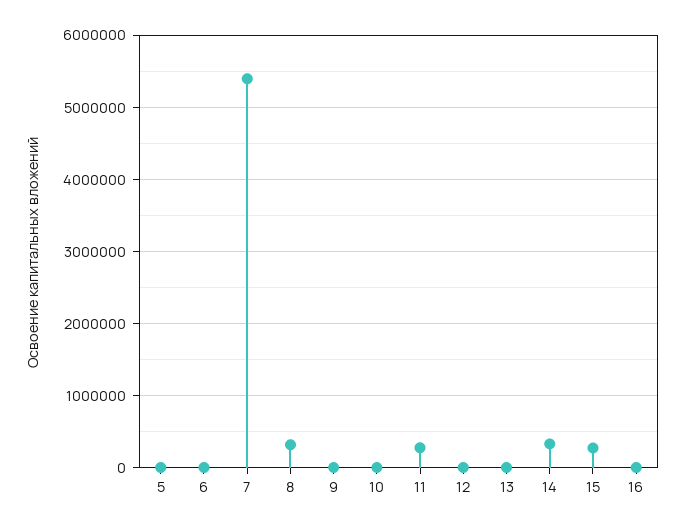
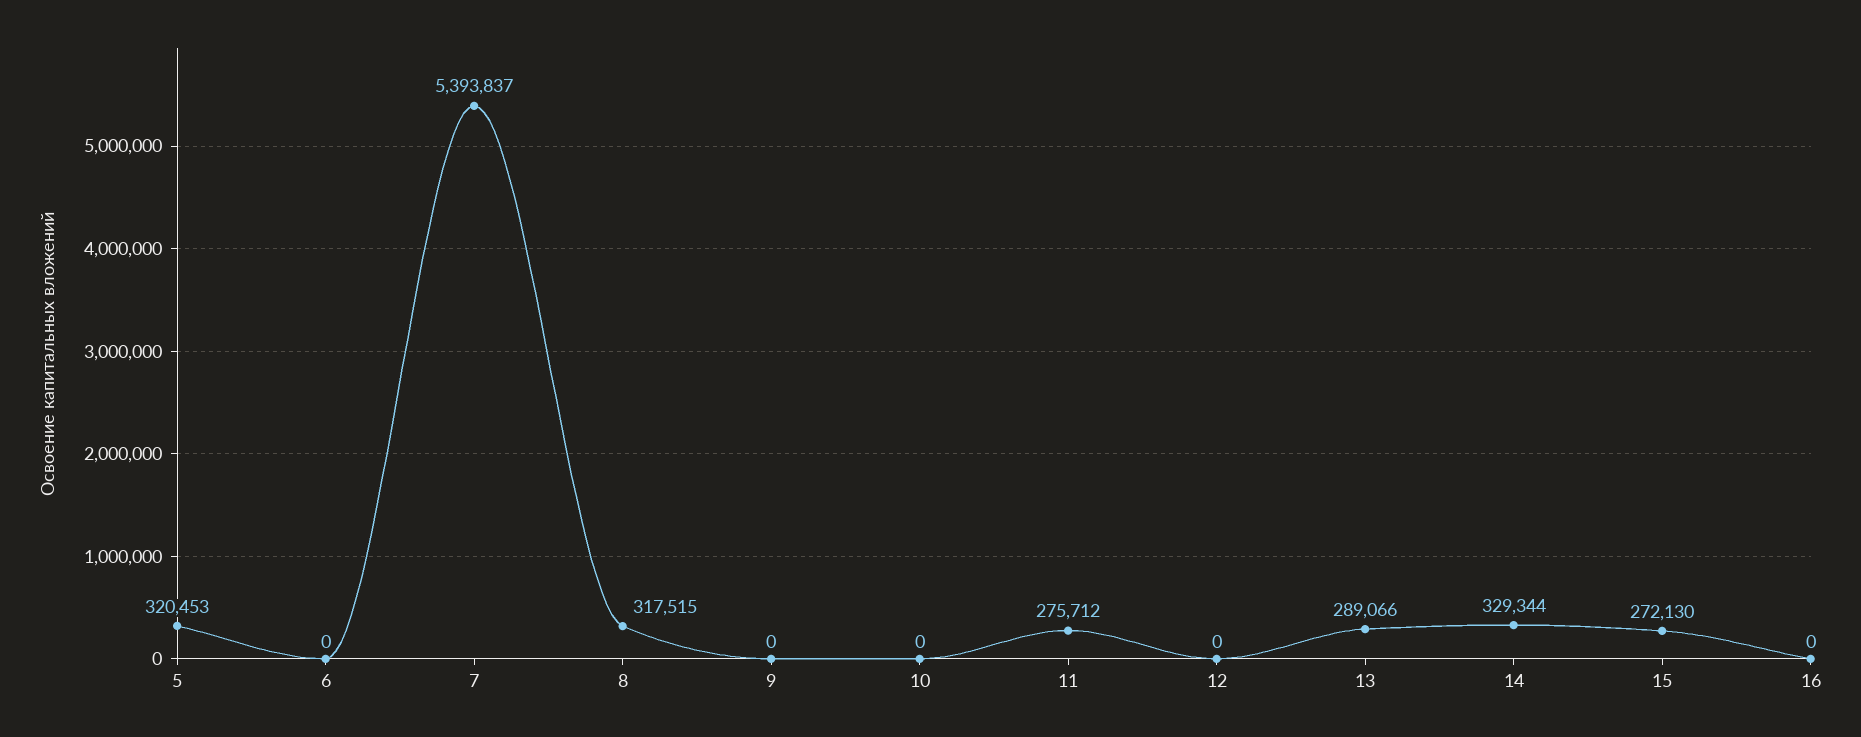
  {
-   "5": 0,
+   "5": 320453,
    "6": 0,
    "7": 5393837,
    "8": 317515,
    "9": 0,
    "10": 0,
    "11": 275712,
    "12": 0,
-   "13": 0,
+   "13": 289066,
    "14": 329344,
    "15": 272130,
    "16": 0
  }

